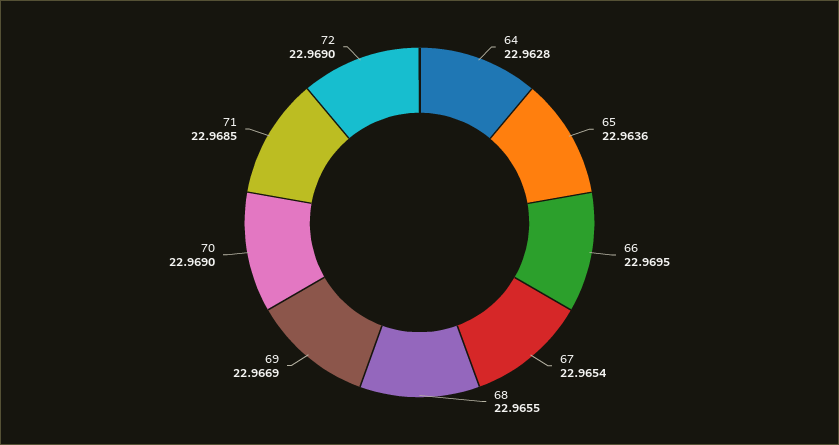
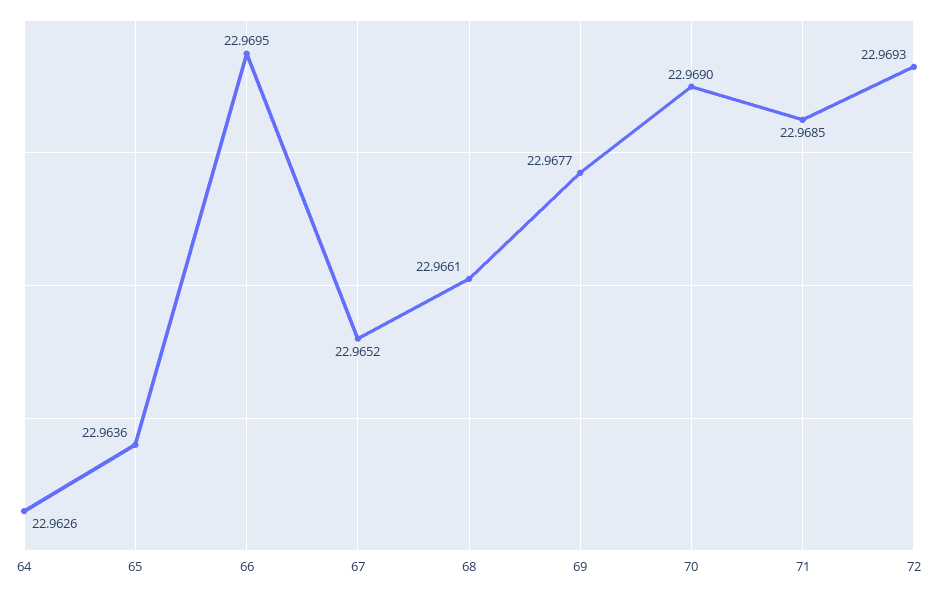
  {
-   "64": 22.9628,
+   "64": 22.9626,
    "65": 22.9636,
    "66": 22.9695,
-   "67": 22.9654,
+   "67": 22.9652,
-   "68": 22.9655,
+   "68": 22.9661,
-   "69": 22.9669,
+   "69": 22.9677,
    "70": 22.969,
    "71": 22.9685,
-   "72": 22.969
+   "72": 22.9693
  }

